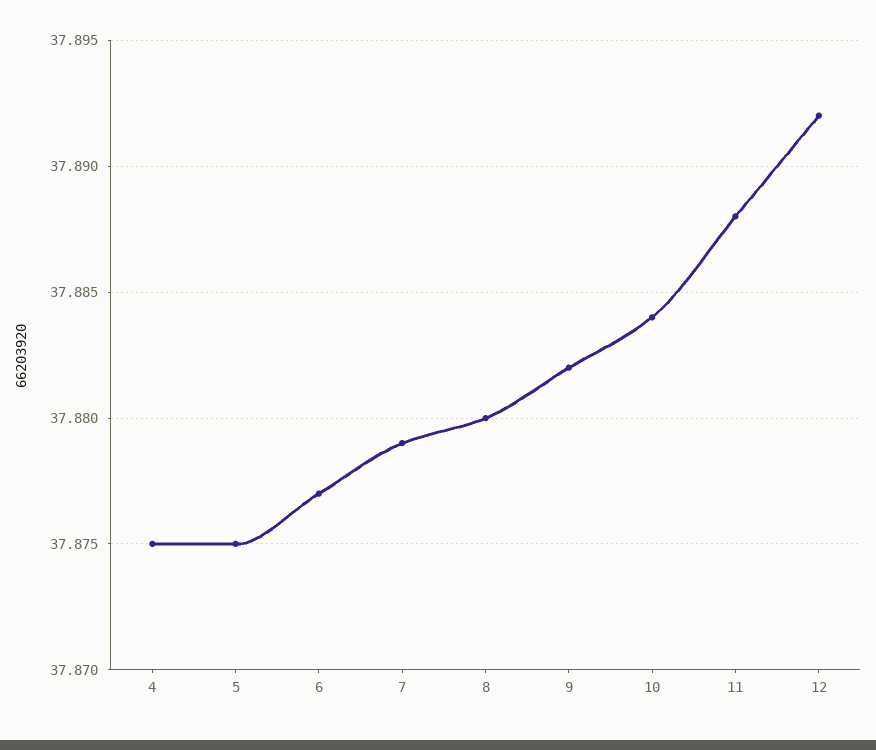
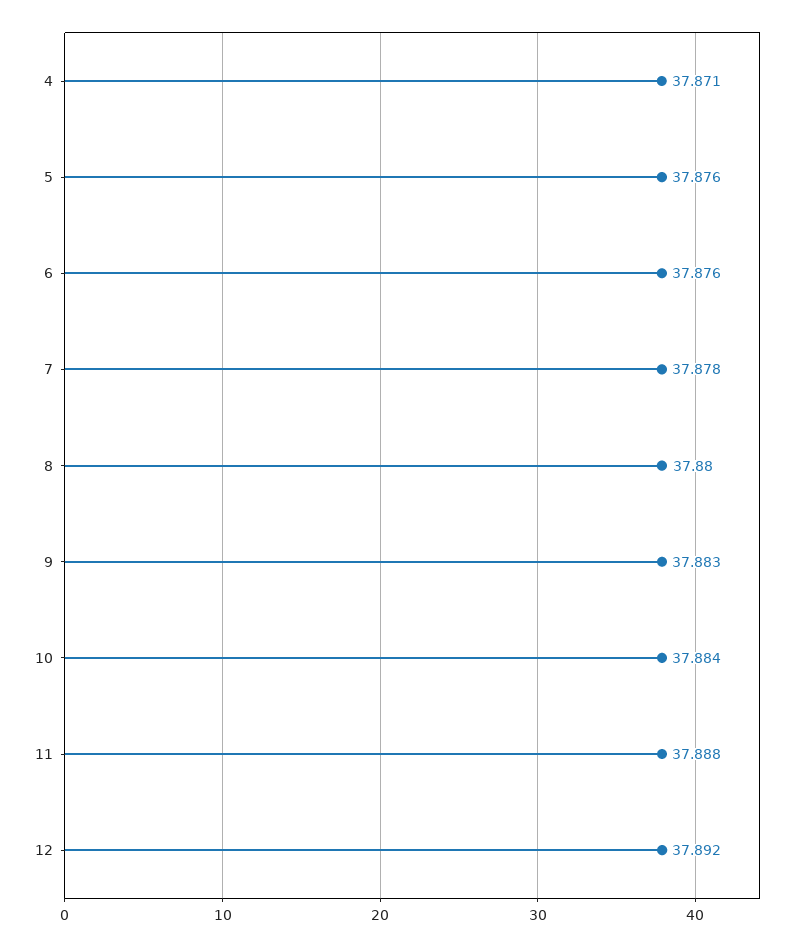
  {
-   "4": 37.875,
+   "4": 37.871,
-   "5": 37.875,
+   "5": 37.876,
-   "6": 37.877,
+   "6": 37.876,
-   "7": 37.879,
+   "7": 37.878,
    "8": 37.88,
-   "9": 37.882,
+   "9": 37.883,
    "10": 37.884,
    "11": 37.888,
    "12": 37.892
  }

